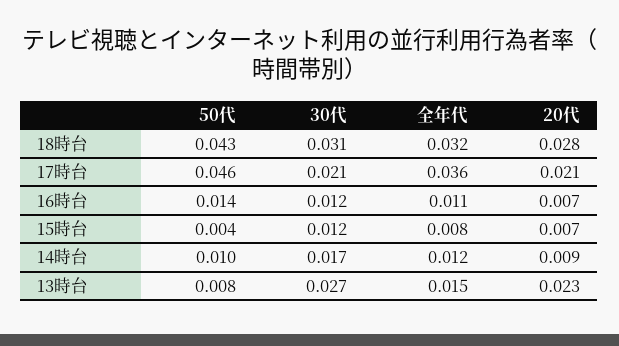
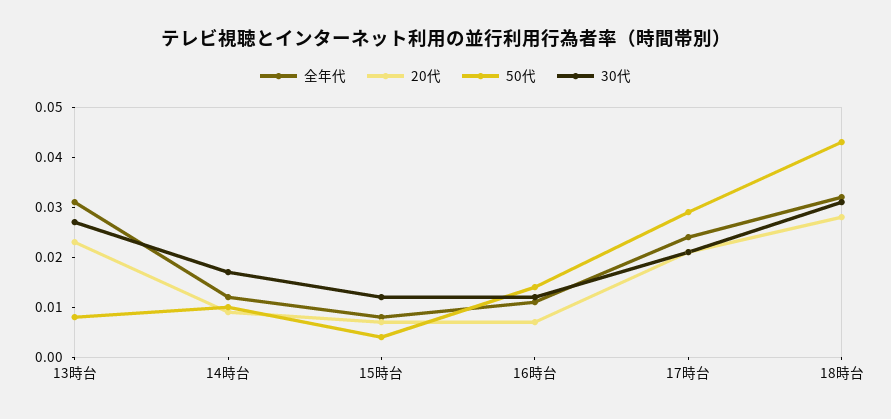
  {
    "50代": {
      "18時台": 0.043,
-     "17時台": 0.046,
+     "17時台": 0.03,
      "16時台": 0.014,
      "15時台": 0.004,
      "14時台": 0.01,
      "13時台": 0.008
    },
    "30代": {
      "18時台": 0.031,
      "17時台": 0.021,
      "16時台": 0.012,
      "15時台": 0.012,
      "14時台": 0.017,
      "13時台": 0.027
    },
    "全年代": {
      "18時台": 0.032,
-     "17時台": 0.036,
+     "17時台": 0.025,
      "16時台": 0.011,
      "15時台": 0.008,
      "14時台": 0.012,
-     "13時台": 0.015
+     "13時台": 0.03
    },
    "20代": {
      "18時台": 0.028,
      "17時台": 0.021,
      "16時台": 0.007,
      "15時台": 0.007,
      "14時台": 0.009,
      "13時台": 0.023
    }
  }

